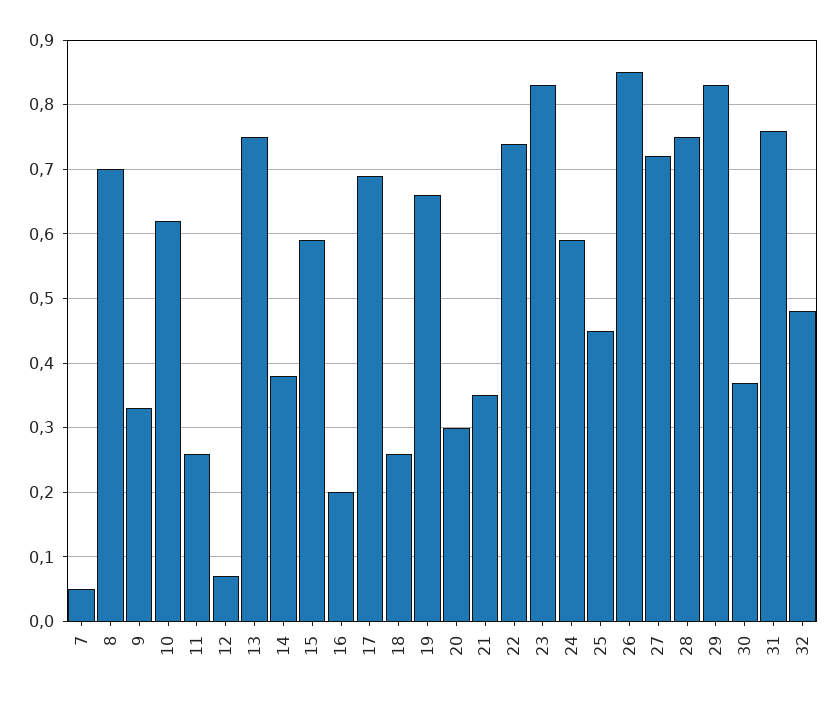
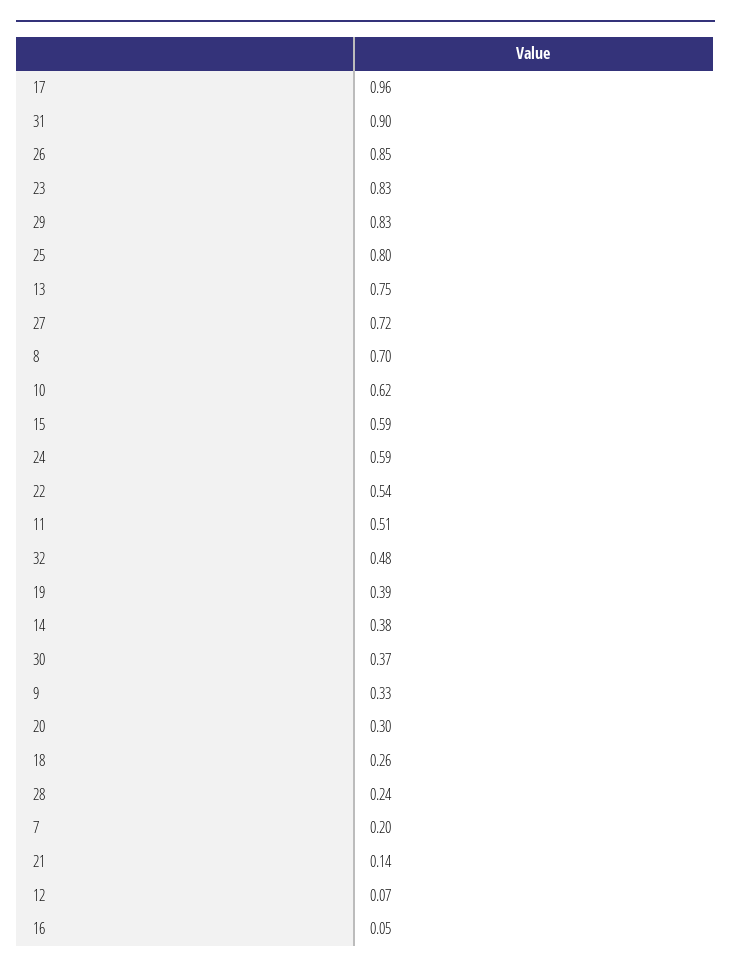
  {
-   "7": 0.05,
+   "7": 0.2,
    "8": 0.7,
    "9": 0.33,
    "10": 0.62,
-   "11": 0.26,
+   "11": 0.51,
    "12": 0.07,
    "13": 0.75,
    "14": 0.38,
    "15": 0.59,
-   "16": 0.2,
+   "16": 0.05,
-   "17": 0.69,
+   "17": 0.96,
    "18": 0.26,
-   "19": 0.66,
+   "19": 0.39,
    "20": 0.3,
-   "21": 0.35,
+   "21": 0.14,
-   "22": 0.74,
+   "22": 0.54,
    "23": 0.83,
    "24": 0.59,
-   "25": 0.45,
+   "25": 0.8,
    "26": 0.85,
    "27": 0.72,
-   "28": 0.75,
+   "28": 0.24,
    "29": 0.83,
    "30": 0.37,
-   "31": 0.76,
+   "31": 0.9,
    "32": 0.48
  }

